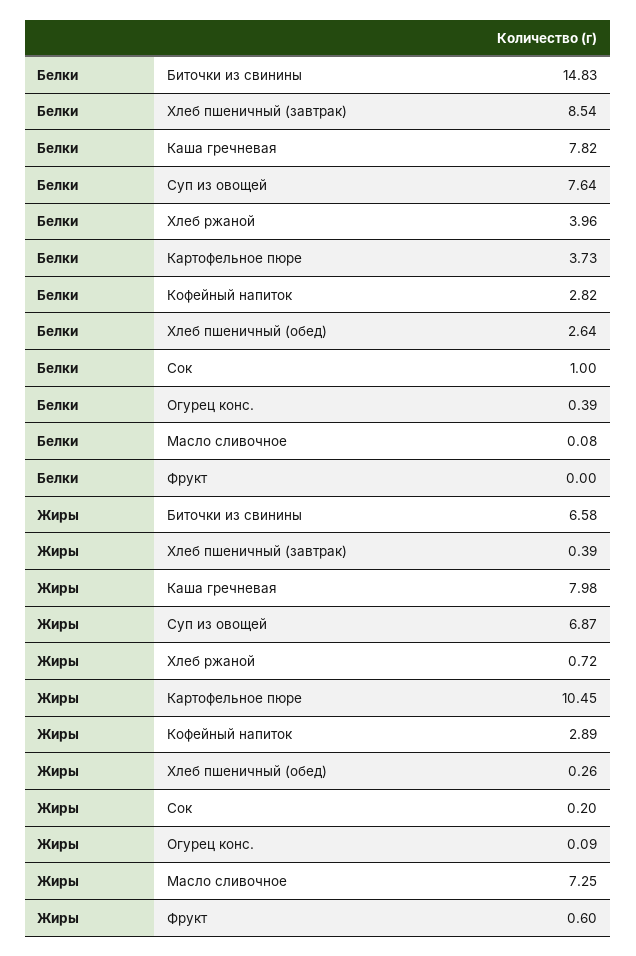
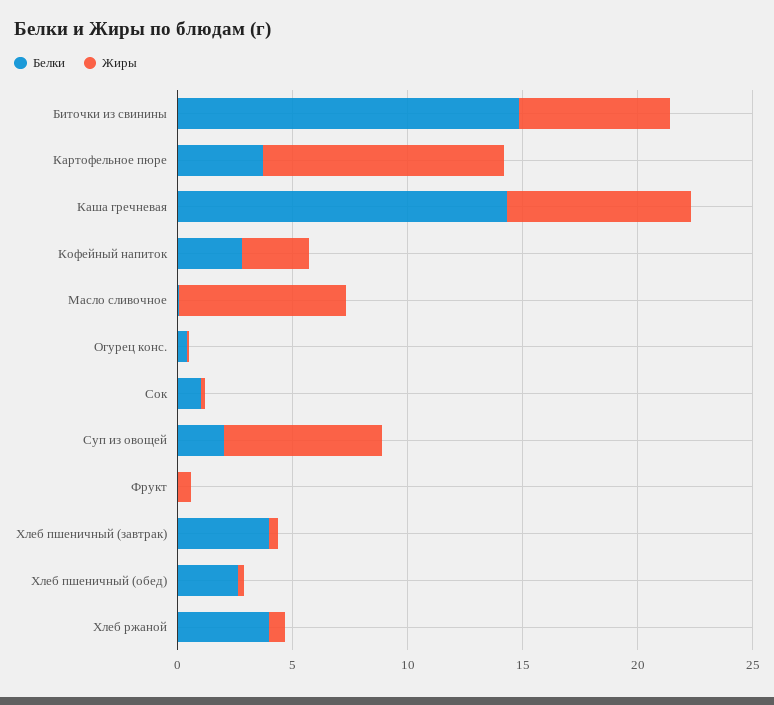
  {
    "Белки": {
      "Биточки из свинины": 14.83,
-     "Хлеб пшеничный (завтрак)": 8.54,
+     "Хлеб пшеничный (завтрак)": 4,
-     "Каша гречневая": 7.82,
+     "Каша гречневая": 14,
-     "Суп из овощей": 7.64,
+     "Суп из овощей": 2,
      "Хлеб ржаной": 3.96,
      "Картофельное пюре": 3.73,
      "Кофейный напиток": 2.82,
      "Хлеб пшеничный (обед)": 2.64,
      "Сок": 1,
      "Огурец конс.": 0.39,
      "Масло сливочное": 0.08,
      "Фрукт": 0
    },
    "Жиры": {
      "Биточки из свинины": 6.58,
      "Хлеб пшеничный (завтрак)": 0.39,
      "Каша гречневая": 7.98,
      "Суп из овощей": 6.87,
      "Хлеб ржаной": 0.72,
      "Картофельное пюре": 10.45,
      "Кофейный напиток": 2.89,
      "Хлеб пшеничный (обед)": 0.26,
      "Сок": 0.2,
      "Огурец конс.": 0.09,
      "Масло сливочное": 7.25,
      "Фрукт": 0.6
    }
  }

